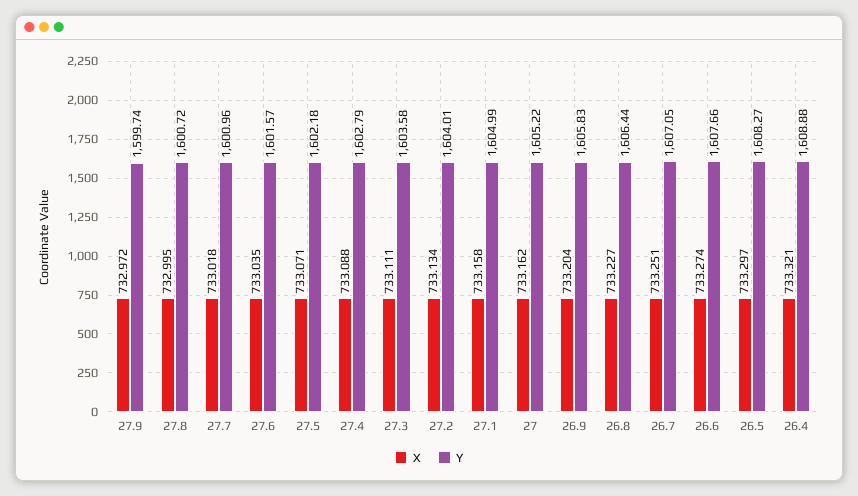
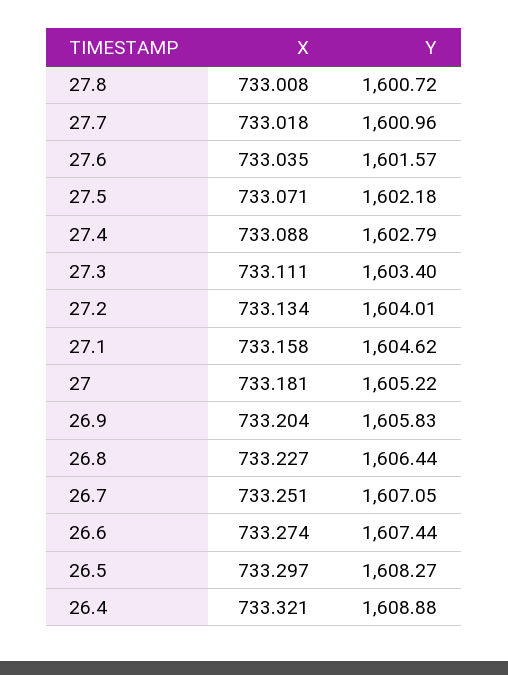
  {
    "X": {
-     "27.9": 732.972,
-     "27.8": 732.995,
+     "27.8": 733.008,
      "27.7": 733.018,
      "27.6": 733.035,
      "27.5": 733.071,
      "27.4": 733.088,
      "27.3": 733.111,
      "27.2": 733.134,
      "27.1": 733.158,
-     "27": 733.162,
+     "27": 733.181,
      "26.9": 733.204,
      "26.8": 733.227,
      "26.7": 733.251,
      "26.6": 733.274,
      "26.5": 733.297,
      "26.4": 733.321
    },
    "Y": {
-     "27.9": 1599.74,
      "27.8": 1600.72,
      "27.7": 1600.96,
      "27.6": 1601.57,
      "27.5": 1602.18,
      "27.4": 1602.79,
-     "27.3": 1603.58,
+     "27.3": 1603.4,
      "27.2": 1604.01,
-     "27.1": 1604.99,
+     "27.1": 1604.62,
      "27": 1605.22,
      "26.9": 1605.83,
      "26.8": 1606.44,
      "26.7": 1607.05,
-     "26.6": 1607.66,
+     "26.6": 1607.44,
      "26.5": 1608.27,
      "26.4": 1608.88
    }
  }

